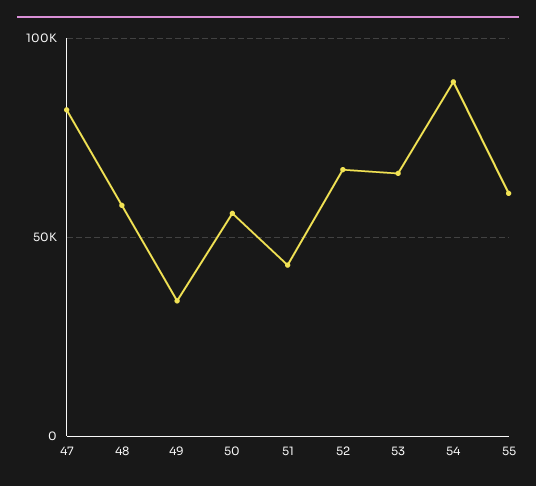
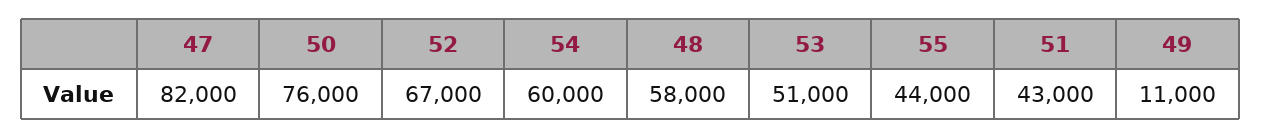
  {
    "47": 82000,
    "48": 58000,
-   "49": 35000,
+   "49": 11000,
-   "50": 55000,
+   "50": 76000,
    "51": 43000,
    "52": 67000,
-   "53": 65000,
+   "53": 51000,
-   "54": 90000,
+   "54": 60000,
-   "55": 60000
+   "55": 44000
  }

